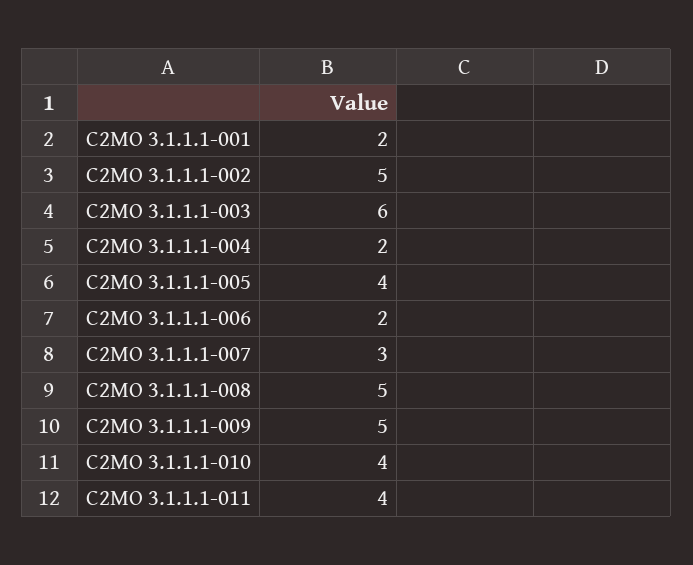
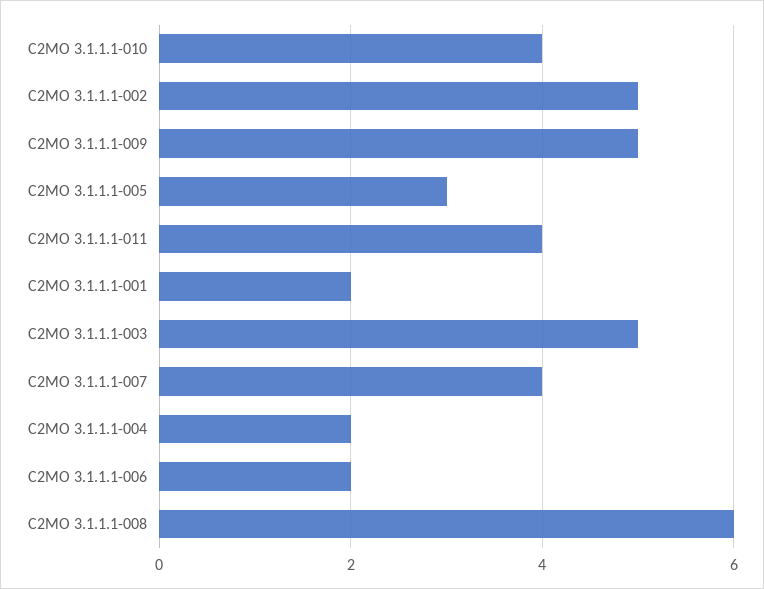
  {
    "C2MO 3.1.1.1-001": 2,
    "C2MO 3.1.1.1-002": 5,
-   "C2MO 3.1.1.1-003": 6,
+   "C2MO 3.1.1.1-003": 5,
    "C2MO 3.1.1.1-004": 2,
-   "C2MO 3.1.1.1-005": 4,
+   "C2MO 3.1.1.1-005": 3,
    "C2MO 3.1.1.1-006": 2,
-   "C2MO 3.1.1.1-007": 3,
+   "C2MO 3.1.1.1-007": 4,
-   "C2MO 3.1.1.1-008": 5,
+   "C2MO 3.1.1.1-008": 6,
    "C2MO 3.1.1.1-009": 5,
    "C2MO 3.1.1.1-010": 4,
    "C2MO 3.1.1.1-011": 4
  }

